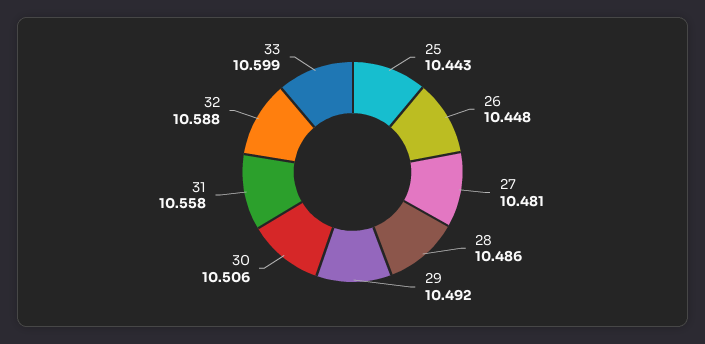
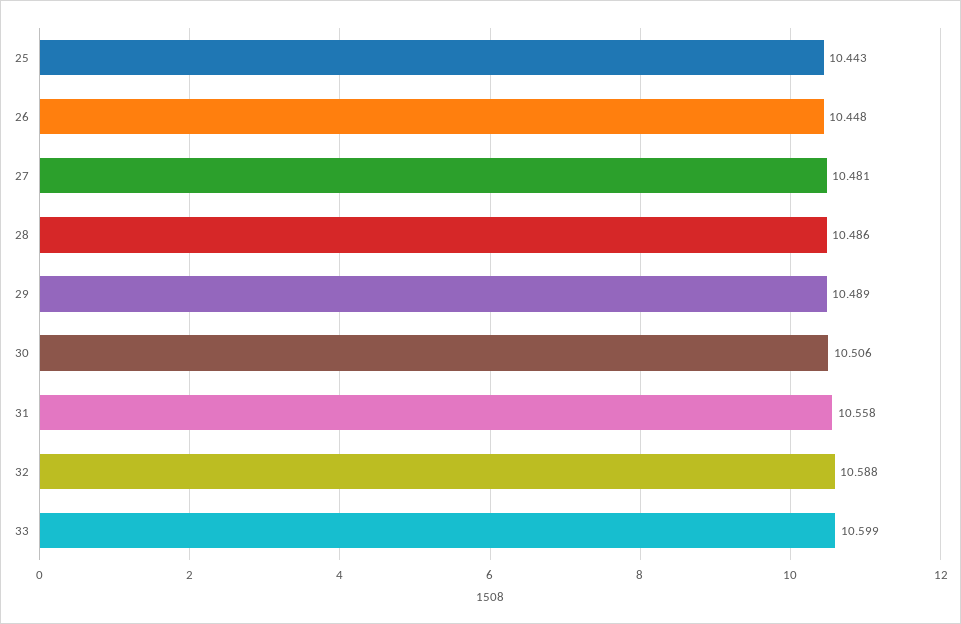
  {
    "25": 10.443,
    "26": 10.448,
    "27": 10.481,
    "28": 10.486,
-   "29": 10.492,
+   "29": 10.489,
    "30": 10.506,
    "31": 10.558,
    "32": 10.588,
    "33": 10.599
  }

